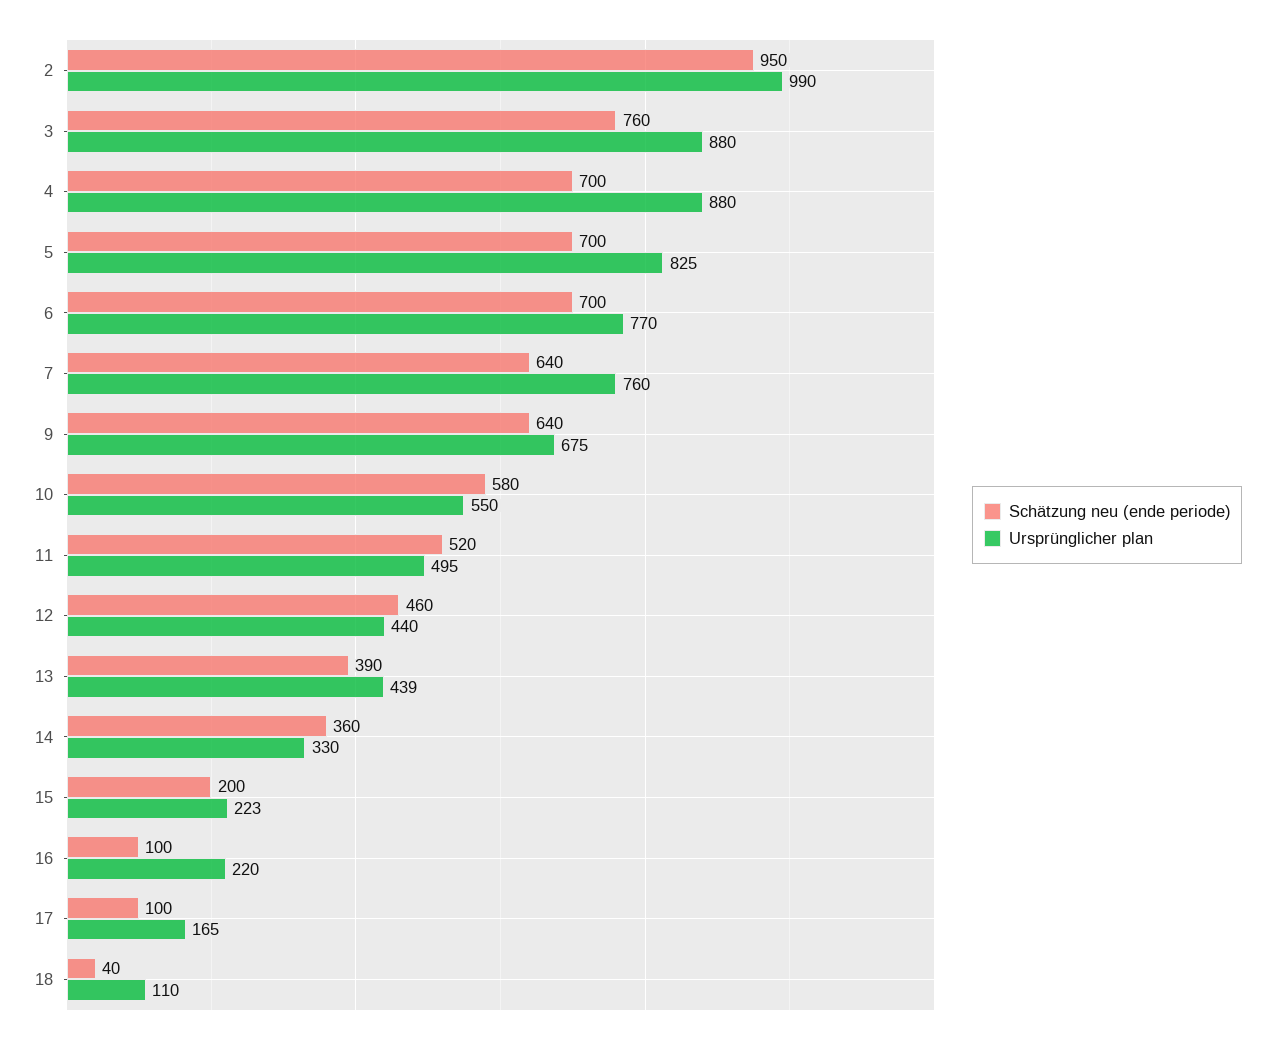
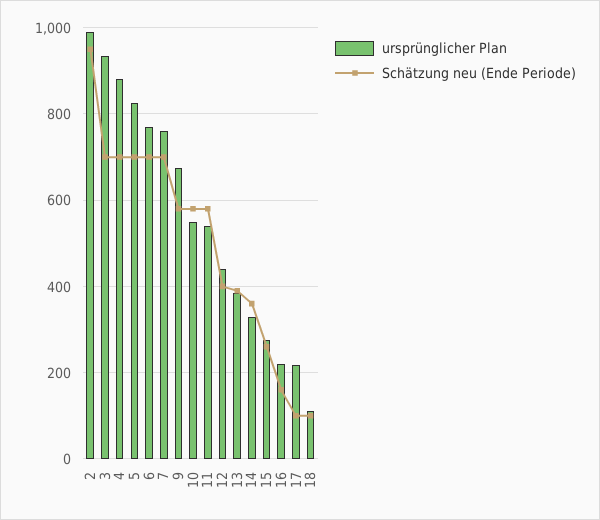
  {
    "Schätzung neu (ende periode)": {
      "2": 950,
-     "3": 760,
+     "3": 700,
      "4": 700,
      "5": 700,
      "6": 700,
-     "7": 640,
+     "7": 700,
-     "9": 640,
+     "9": 580,
      "10": 580,
-     "11": 520,
+     "11": 580,
-     "12": 460,
+     "12": 400,
      "13": 390,
      "14": 360,
-     "15": 200,
+     "15": 260,
-     "16": 100,
+     "16": 160,
      "17": 100,
-     "18": 40
+     "18": 100
    },
    "Ursprünglicher plan": {
      "2": 990,
-     "3": 880,
+     "3": 940,
      "4": 880,
      "5": 825,
      "6": 770,
      "7": 760,
      "9": 675,
      "10": 550,
-     "11": 495,
+     "11": 540,
      "12": 440,
-     "13": 439,
+     "13": 380,
      "14": 330,
-     "15": 223,
+     "15": 280,
      "16": 220,
-     "17": 165,
+     "17": 220,
      "18": 110
    }
  }

